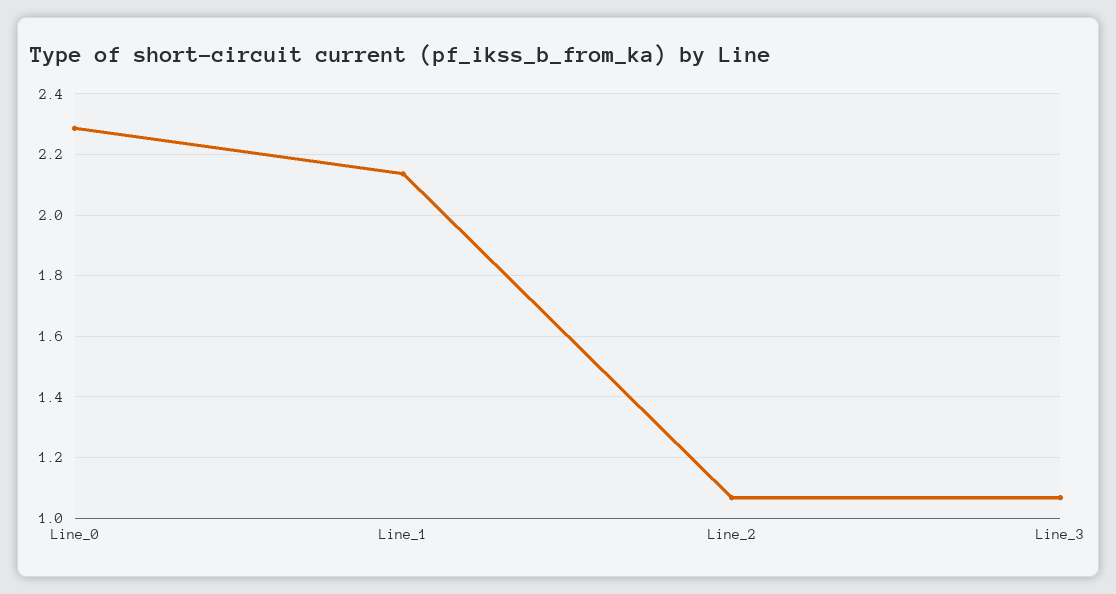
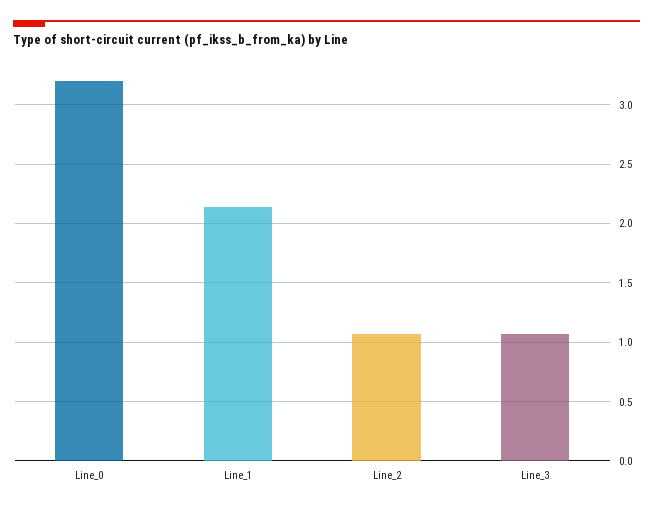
  {
-   "Line_0": 2.28,
+   "Line_0": 3.2,
    "Line_1": 2.14,
    "Line_2": 1.06,
    "Line_3": 1.06
  }

